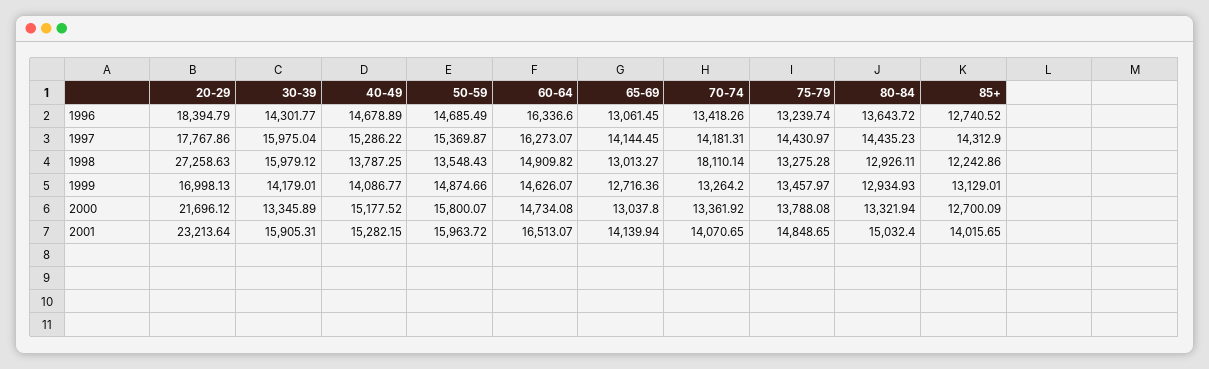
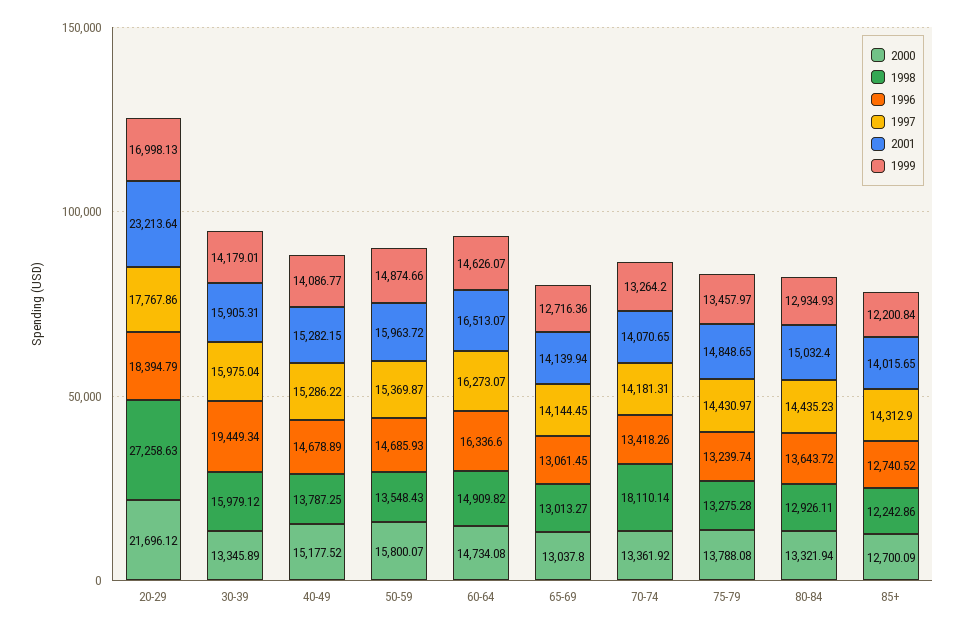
  {
    "1996": {
      "20-29": 18394.79,
-     "30-39": 14301.77,
+     "30-39": 19449.34,
      "40-49": 14678.89,
-     "50-59": 14685.49,
+     "50-59": 14685.93,
      "60-64": 16336.6,
      "65-69": 13061.45,
      "70-74": 13418.26,
      "75-79": 13239.74,
      "80-84": 13643.72,
      "85+": 12740.52
    },
    "1997": {
      "20-29": 17767.86,
      "30-39": 15975.04,
      "40-49": 15286.22,
      "50-59": 15369.87,
      "60-64": 16273.07,
      "65-69": 14144.45,
      "70-74": 14181.31,
      "75-79": 14430.97,
      "80-84": 14435.23,
      "85+": 14312.9
    },
    "1998": {
      "20-29": 27258.63,
      "30-39": 15979.12,
      "40-49": 13787.25,
      "50-59": 13548.43,
      "60-64": 14909.82,
      "65-69": 13013.27,
      "70-74": 18110.14,
      "75-79": 13275.28,
      "80-84": 12926.11,
      "85+": 12242.86
    },
    "1999": {
      "20-29": 16998.13,
      "30-39": 14179.01,
      "40-49": 14086.77,
      "50-59": 14874.66,
      "60-64": 14626.07,
      "65-69": 12716.36,
      "70-74": 13264.2,
      "75-79": 13457.97,
      "80-84": 12934.93,
-     "85+": 13129.01
+     "85+": 12200.84
    },
    "2000": {
      "20-29": 21696.12,
      "30-39": 13345.89,
      "40-49": 15177.52,
      "50-59": 15800.07,
      "60-64": 14734.08,
      "65-69": 13037.8,
      "70-74": 13361.92,
      "75-79": 13788.08,
      "80-84": 13321.94,
      "85+": 12700.09
    },
    "2001": {
      "20-29": 23213.64,
      "30-39": 15905.31,
      "40-49": 15282.15,
      "50-59": 15963.72,
      "60-64": 16513.07,
      "65-69": 14139.94,
      "70-74": 14070.65,
      "75-79": 14848.65,
      "80-84": 15032.4,
      "85+": 14015.65
    }
  }

